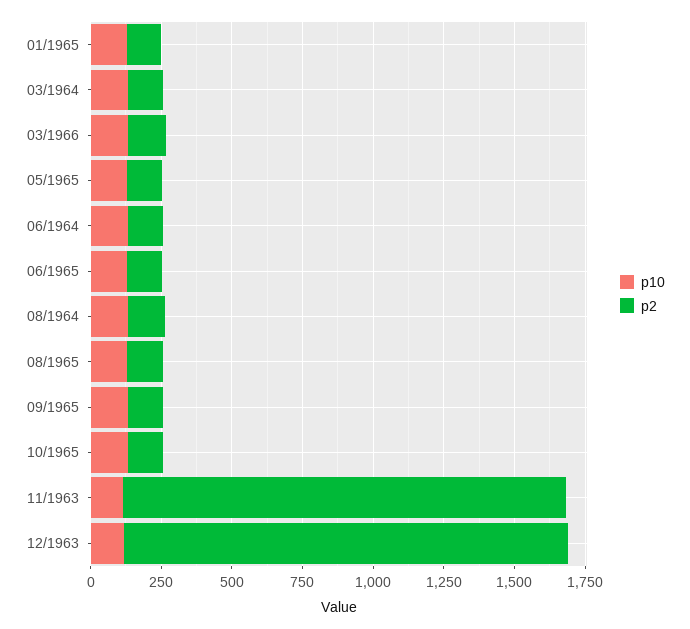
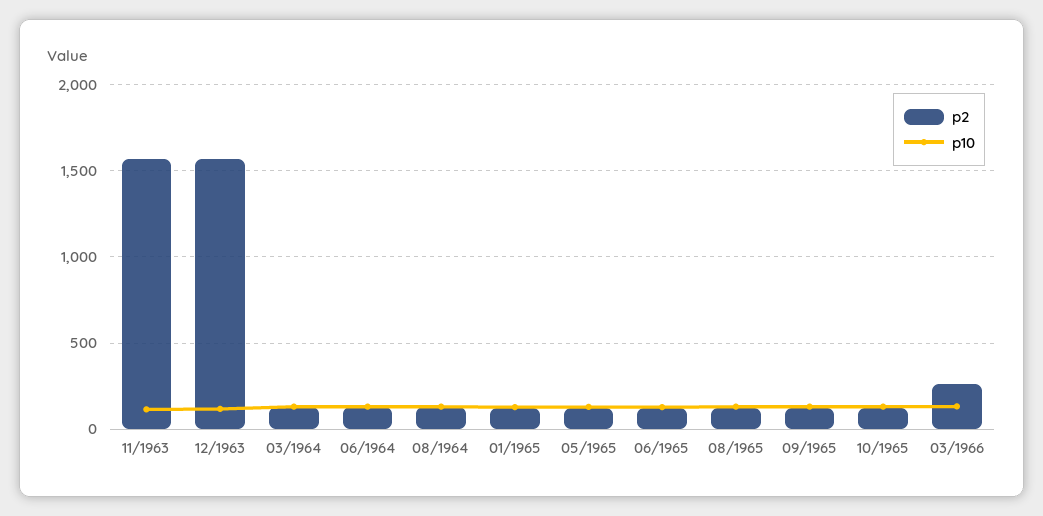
  {
    "p10": {
      "01/1965": 150,
      "03/1964": 150,
      "03/1966": 150,
      "05/1965": 150,
      "06/1964": 150,
      "06/1965": 150,
      "08/1964": 150,
      "08/1965": 150,
      "09/1965": 150,
      "10/1965": 150,
      "11/1963": 100,
      "12/1963": 100
    },
    "p2": {
      "01/1965": 100,
      "03/1964": 150,
-     "03/1966": 150,
+     "03/1966": 250,
      "05/1965": 100,
      "06/1964": 150,
      "06/1965": 100,
      "08/1964": 150,
      "08/1965": 150,
      "09/1965": 150,
      "10/1965": 100,
      "11/1963": 1550,
      "12/1963": 1550
    }
  }

